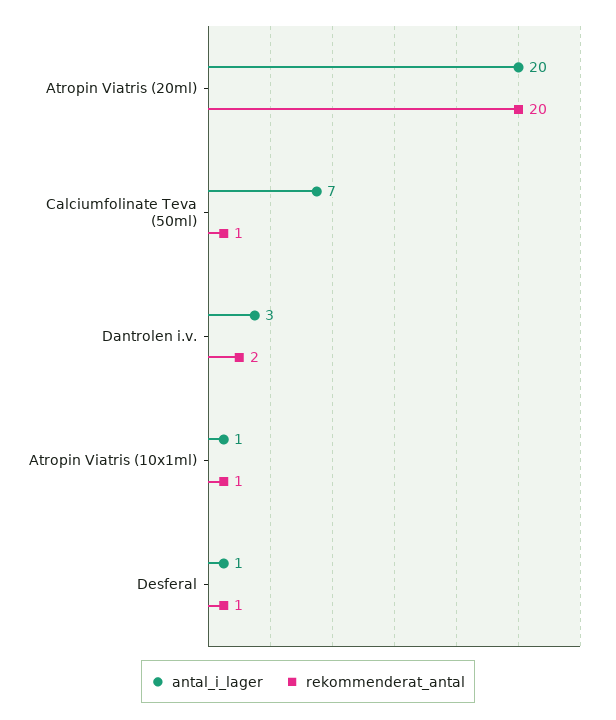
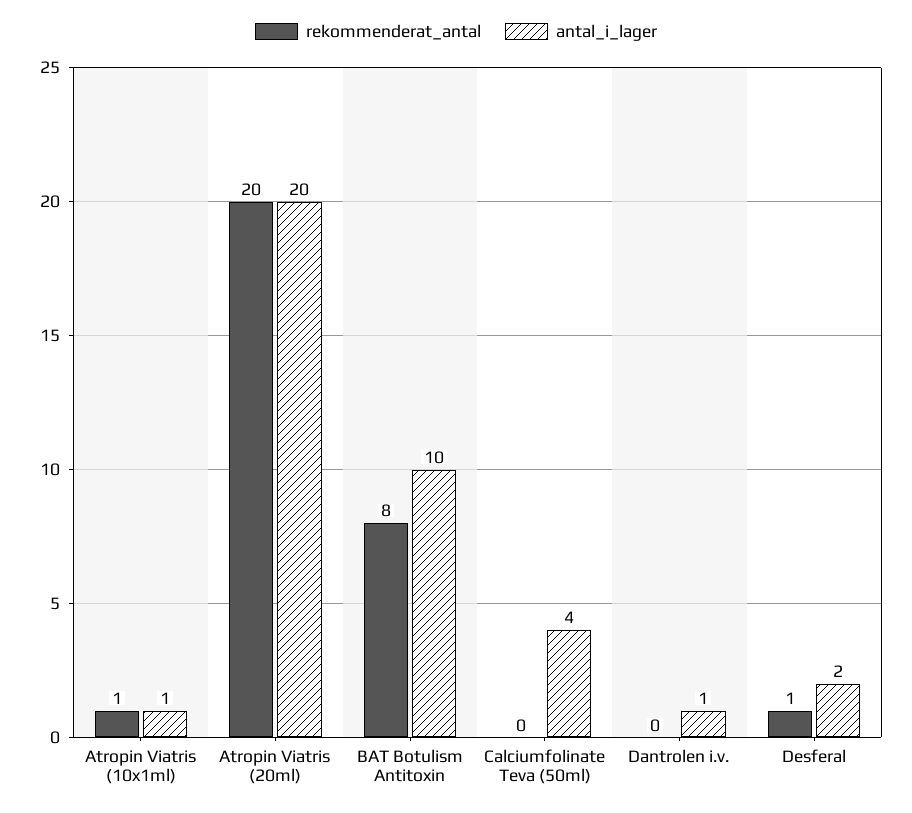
  {
    "antal_i_lager": {
      "Atropin Viatris (20ml)": 20,
-     "Calciumfolinate Teva (50ml)": 7,
+     "Calciumfolinate Teva (50ml)": 4,
-     "Dantrolen i.v.": 3,
+     "Dantrolen i.v.": 1,
      "Atropin Viatris (10x1ml)": 1,
-     "Desferal": 1
+     "Desferal": 2,
+     "BAT Botulism Antitoxin": 10
    },
    "rekommenderat_antal": {
      "Atropin Viatris (20ml)": 20,
-     "Calciumfolinate Teva (50ml)": 1,
+     "Calciumfolinate Teva (50ml)": 0,
-     "Dantrolen i.v.": 2,
+     "Dantrolen i.v.": 0,
      "Atropin Viatris (10x1ml)": 1,
-     "Desferal": 1
+     "Desferal": 1,
+     "BAT Botulism Antitoxin": 8
    }
  }

